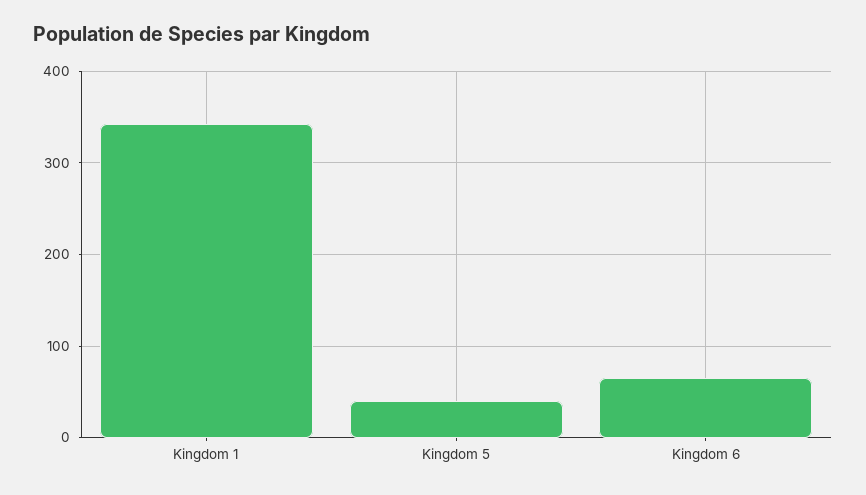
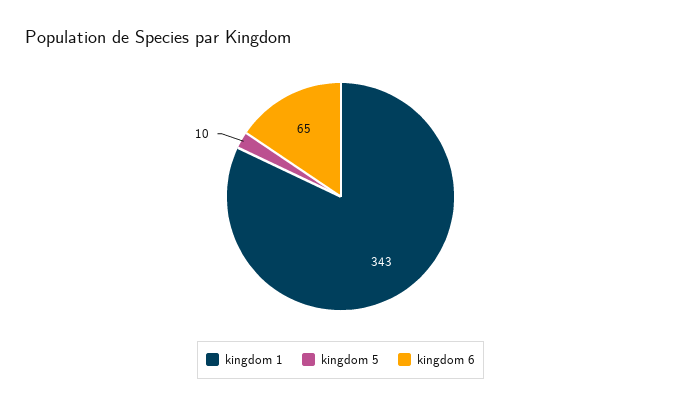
  {
    "Kingdom 1": 343,
-   "Kingdom 5": 40,
+   "Kingdom 5": 10,
    "Kingdom 6": 65
  }

